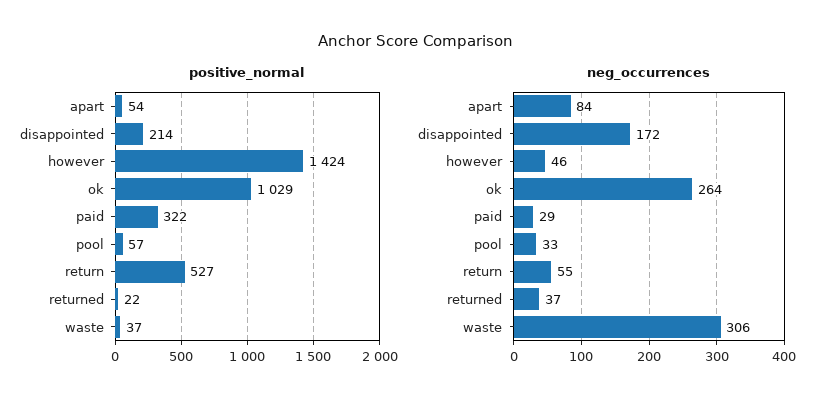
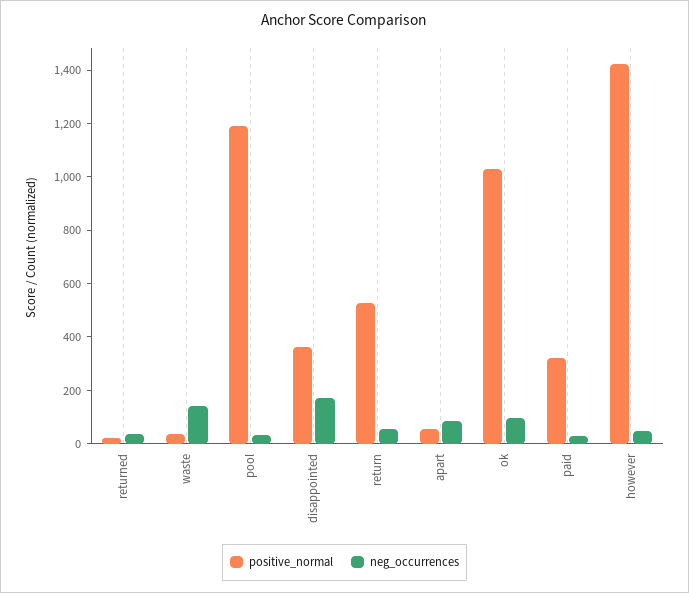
  {
    "positive_normal": {
      "apart": 54,
-     "disappointed": 214,
+     "disappointed": 350,
      "however": 1424,
      "ok": 1029,
      "paid": 322,
-     "pool": 57,
+     "pool": 1200,
      "return": 527,
      "returned": 22,
      "waste": 37
    },
    "neg_occurrences": {
      "apart": 84,
      "disappointed": 172,
      "however": 46,
-     "ok": 264,
+     "ok": 100,
      "paid": 29,
      "pool": 33,
      "return": 55,
      "returned": 37,
-     "waste": 306
+     "waste": 150
    }
  }

